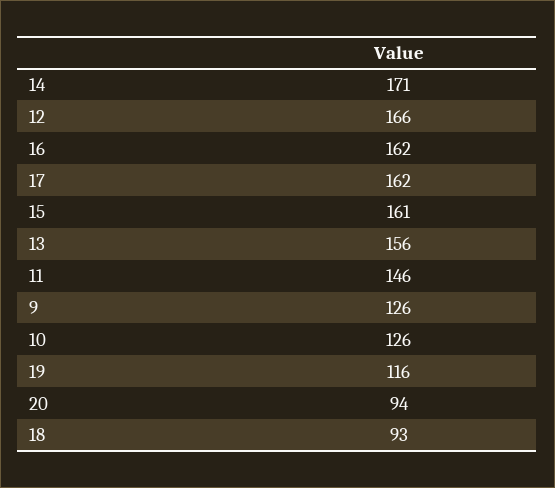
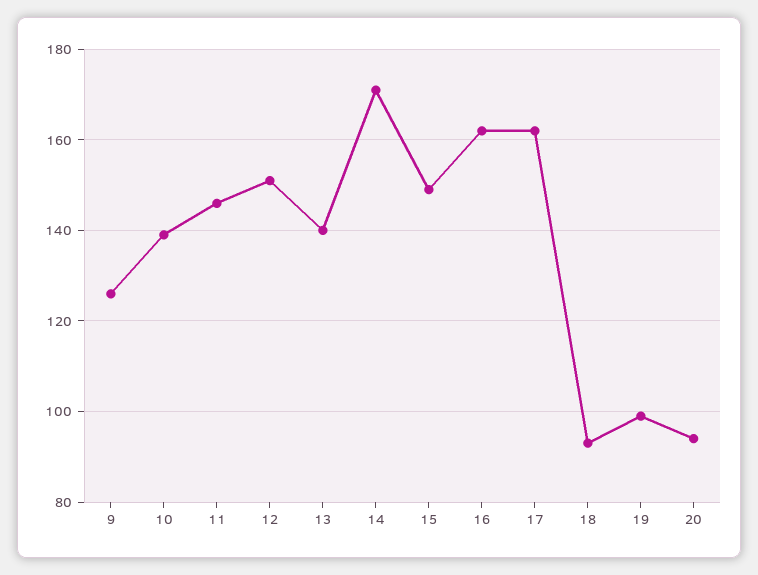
  {
    "14": 171,
-   "12": 166,
+   "12": 150,
    "16": 162,
    "17": 162,
-   "15": 161,
+   "15": 150,
-   "13": 156,
+   "13": 140,
    "11": 146,
    "9": 126,
-   "10": 126,
+   "10": 140,
-   "19": 116,
+   "19": 100,
    "20": 94,
    "18": 93
  }

